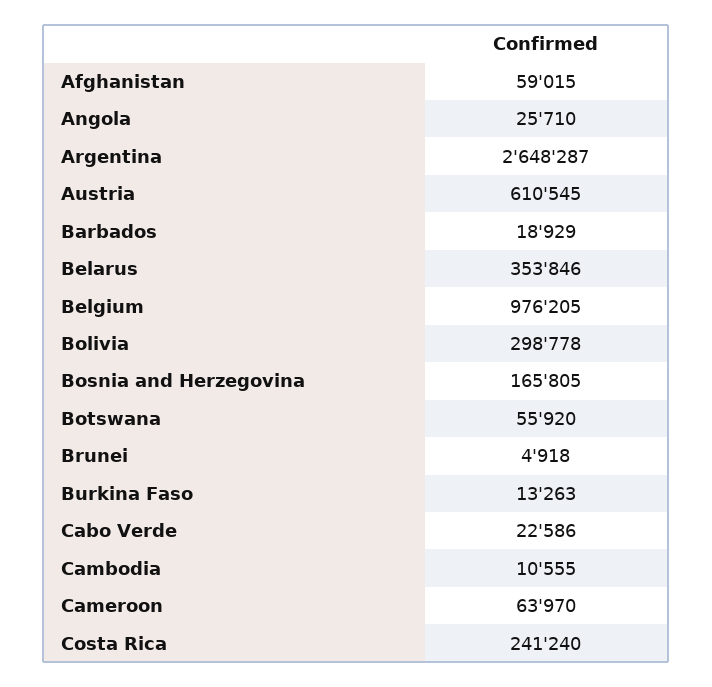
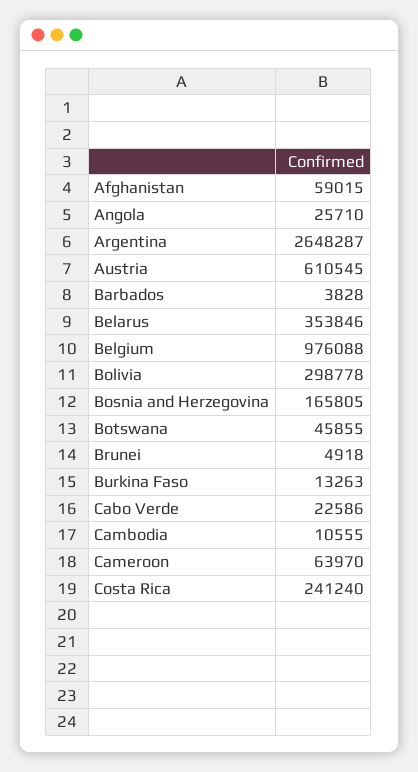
  {
    "Afghanistan": 59015,
    "Angola": 25710,
    "Argentina": 2648287,
    "Austria": 610545,
-   "Barbados": 18929,
+   "Barbados": 3828,
    "Belarus": 353846,
-   "Belgium": 976205,
+   "Belgium": 976088,
    "Bolivia": 298778,
    "Bosnia and Herzegovina": 165805,
-   "Botswana": 55920,
+   "Botswana": 45855,
    "Brunei": 4918,
    "Burkina Faso": 13263,
    "Cabo Verde": 22586,
    "Cambodia": 10555,
    "Cameroon": 63970,
    "Costa Rica": 241240
  }

